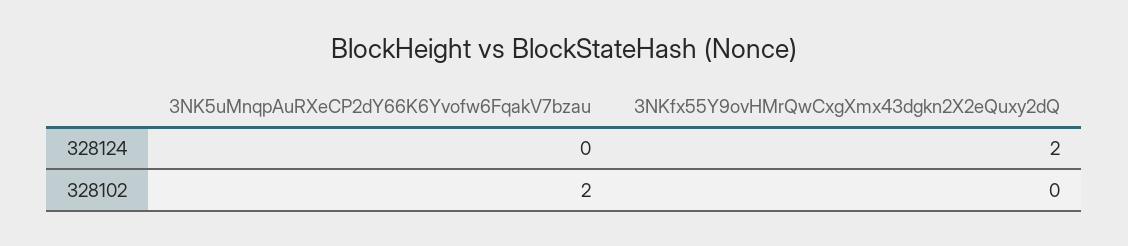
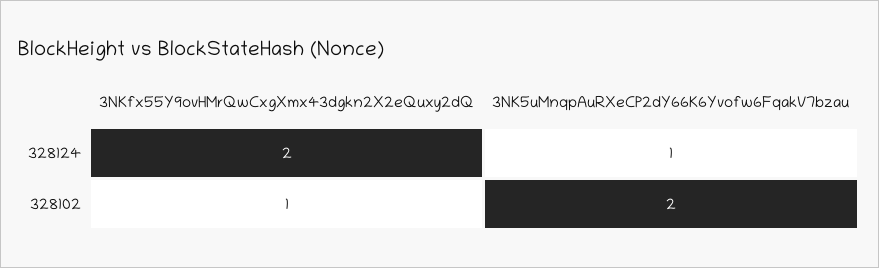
  {
    "3NK5uMnqpAuRXeCP2dY66K6Yvofw6FqakV7bzau": {
-     "328124": 0,
+     "328124": 1,
      "328102": 2
    },
    "3NKfx55Y9ovHMrQwCxgXmx43dgkn2X2eQuxy2dQ": {
      "328124": 2,
-     "328102": 0
+     "328102": 1
    }
  }

